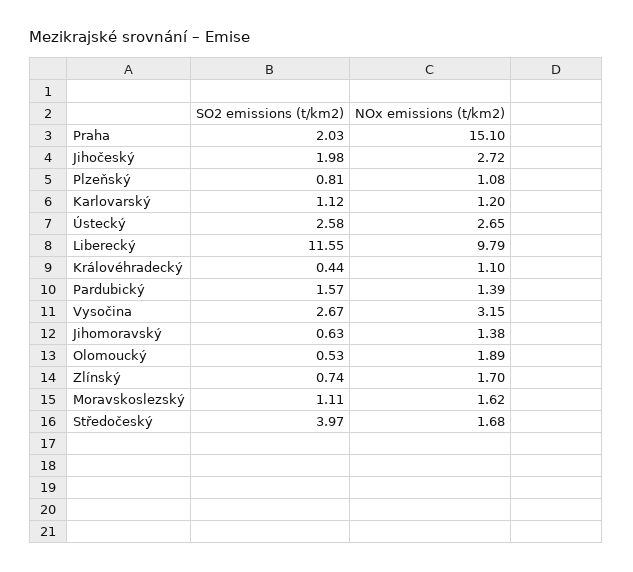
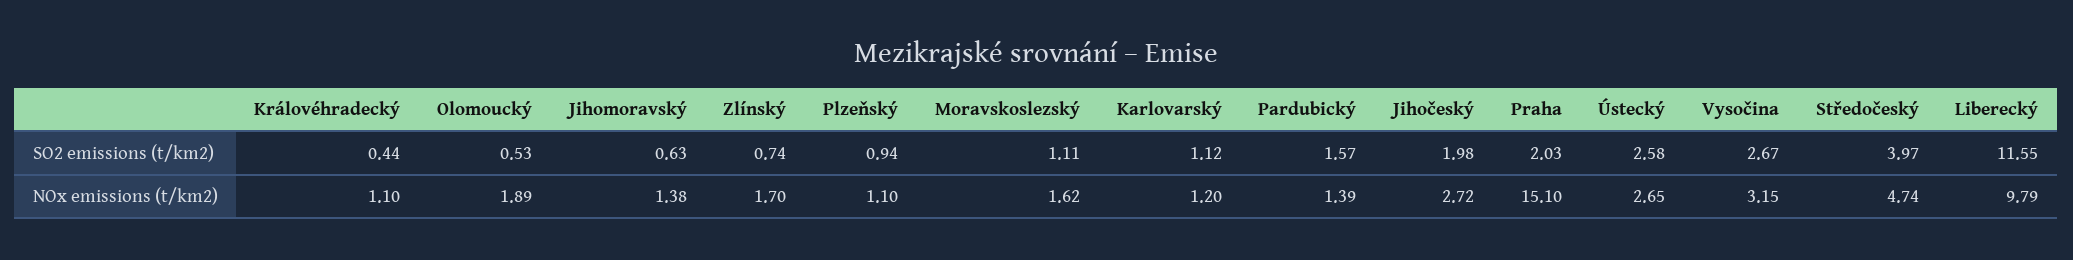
  {
    "SO2 emissions (t/km2)": {
      "Praha": 2.03,
      "Jihočeský": 1.98,
-     "Plzeňský": 0.81,
+     "Plzeňský": 0.94,
      "Karlovarský": 1.12,
      "Ústecký": 2.58,
      "Liberecký": 11.55,
      "Královéhradecký": 0.44,
      "Pardubický": 1.57,
      "Vysočina": 2.67,
      "Jihomoravský": 0.63,
      "Olomoucký": 0.53,
      "Zlínský": 0.74,
      "Moravskoslezský": 1.11,
      "Středočeský": 3.97
    },
    "NOx emissions (t/km2)": {
      "Praha": 15.1,
      "Jihočeský": 2.72,
-     "Plzeňský": 1.08,
+     "Plzeňský": 1.1,
      "Karlovarský": 1.2,
      "Ústecký": 2.65,
      "Liberecký": 9.79,
      "Královéhradecký": 1.1,
      "Pardubický": 1.39,
      "Vysočina": 3.15,
      "Jihomoravský": 1.38,
      "Olomoucký": 1.89,
      "Zlínský": 1.7,
      "Moravskoslezský": 1.62,
-     "Středočeský": 1.68
+     "Středočeský": 4.74
    }
  }

